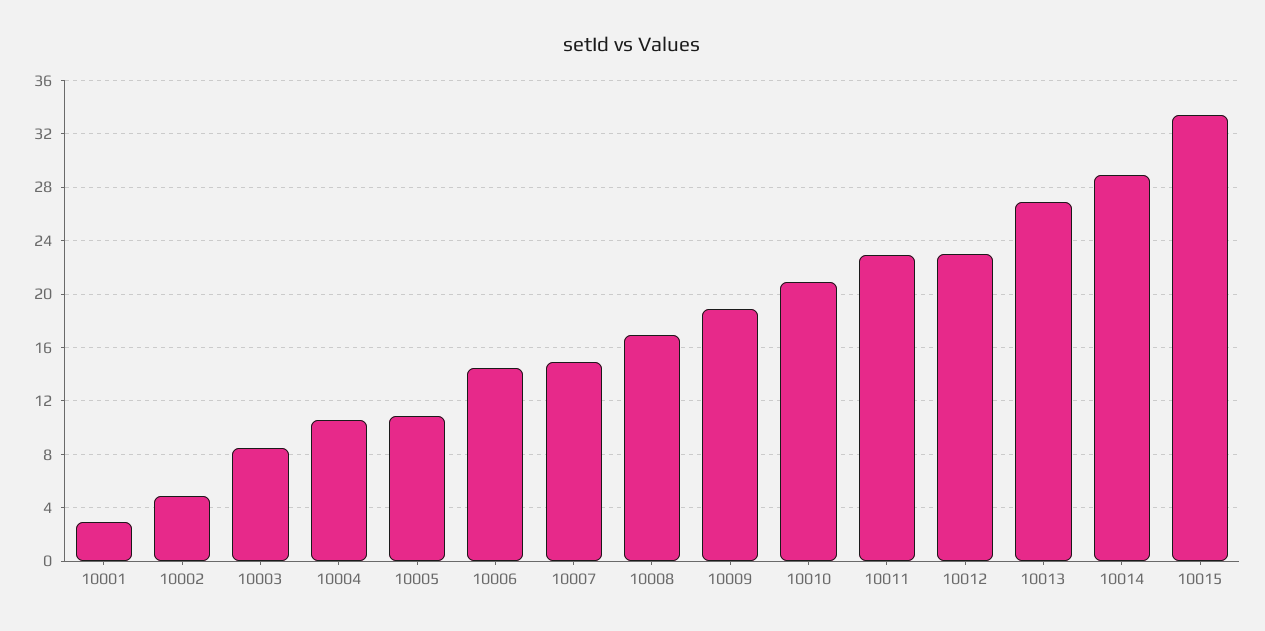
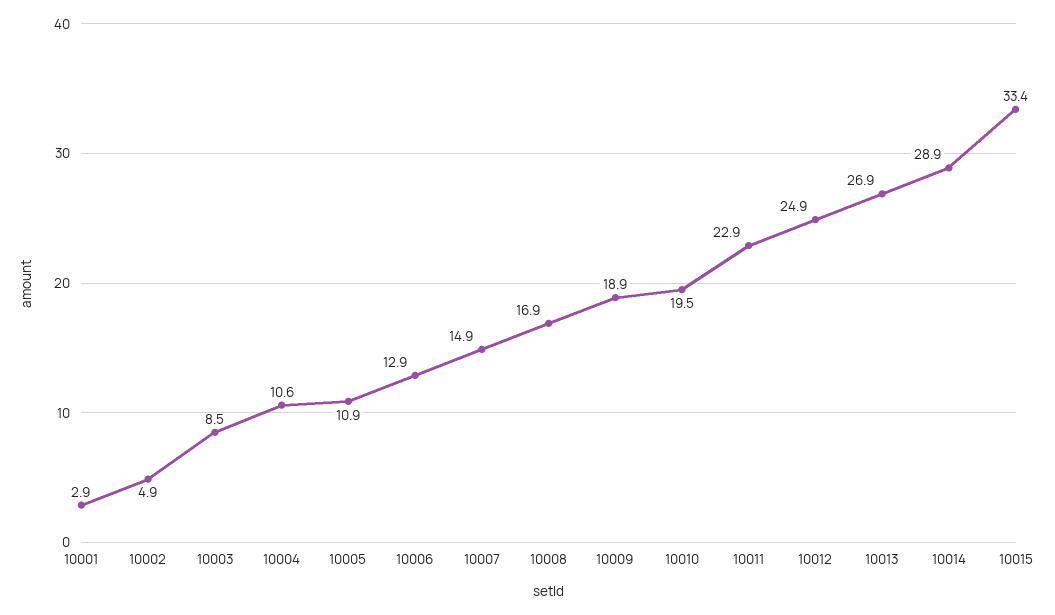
  {
    "10001": 2.9,
    "10002": 4.9,
    "10003": 8.5,
    "10004": 10.6,
    "10005": 10.9,
-   "10006": 14.5,
+   "10006": 12.9,
    "10007": 14.9,
    "10008": 16.9,
    "10009": 18.9,
-   "10010": 21,
+   "10010": 19.5,
    "10011": 22.9,
-   "10012": 23,
+   "10012": 24.9,
    "10013": 26.9,
    "10014": 28.9,
    "10015": 33.4
  }

